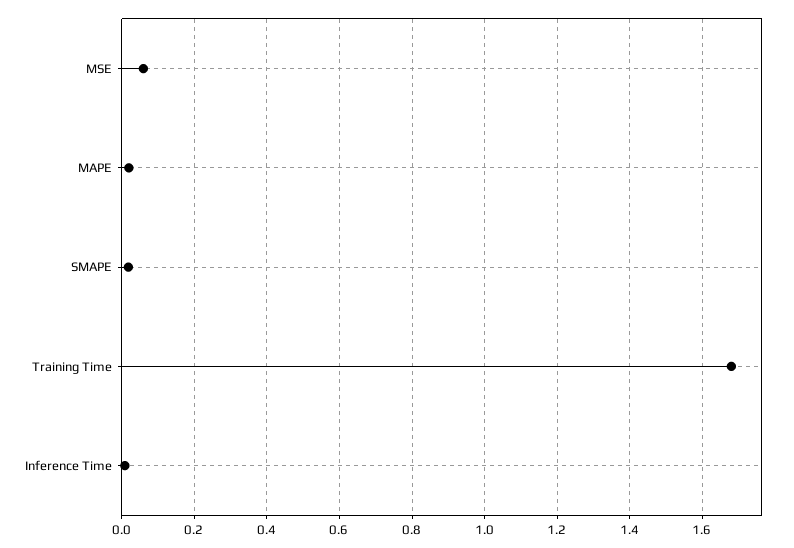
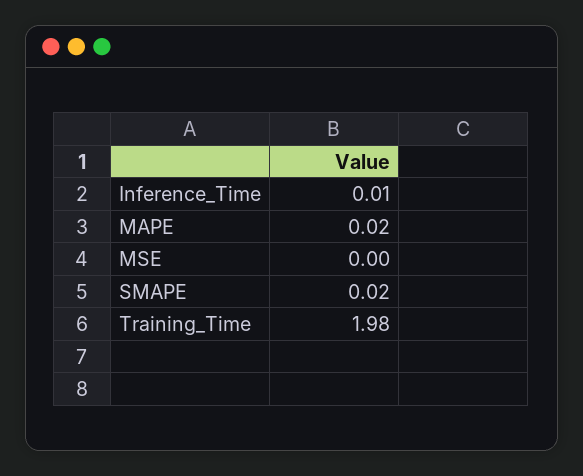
  {
-   "MSE": 0.06,
+   "MSE": 0,
    "MAPE": 0.02,
    "SMAPE": 0.02,
-   "Training Time": 1.68,
+   "Training Time": 1.98,
    "Inference Time": 0.01
  }

